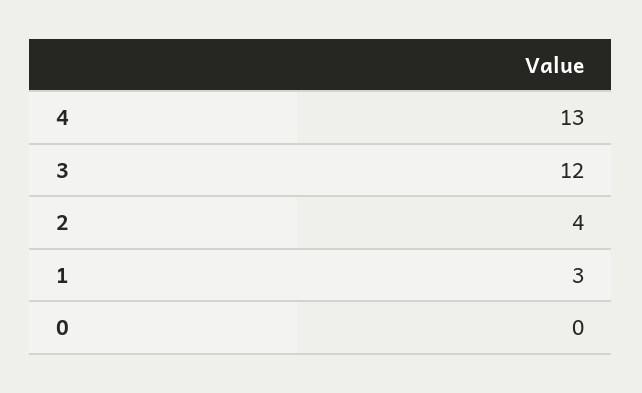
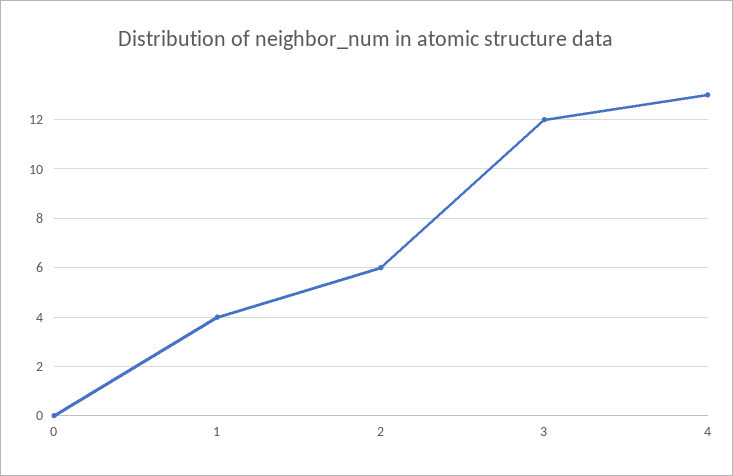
  {
    "4": 13,
    "3": 12,
-   "2": 4,
+   "2": 6,
-   "1": 3,
+   "1": 4,
    "0": 0
  }

